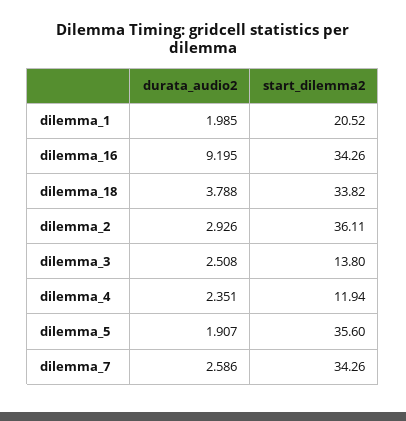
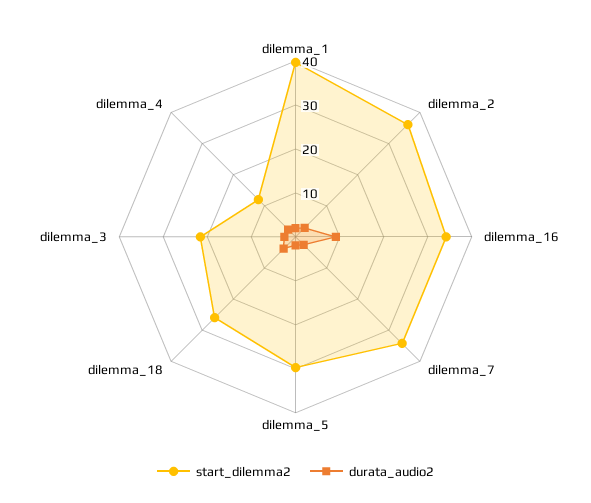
  {
    "durata_audio2": {
      "dilemma_1": 1.985,
      "dilemma_16": 9.195,
      "dilemma_18": 3.788,
      "dilemma_2": 2.926,
      "dilemma_3": 2.508,
      "dilemma_4": 2.351,
      "dilemma_5": 1.907,
      "dilemma_7": 2.586
    },
    "start_dilemma2": {
-     "dilemma_1": 20.52,
+     "dilemma_1": 40,
      "dilemma_16": 34.26,
-     "dilemma_18": 33.82,
+     "dilemma_18": 26,
      "dilemma_2": 36.11,
-     "dilemma_3": 13.8,
+     "dilemma_3": 22,
      "dilemma_4": 11.94,
-     "dilemma_5": 35.6,
+     "dilemma_5": 30,
      "dilemma_7": 34.26
    }
  }

